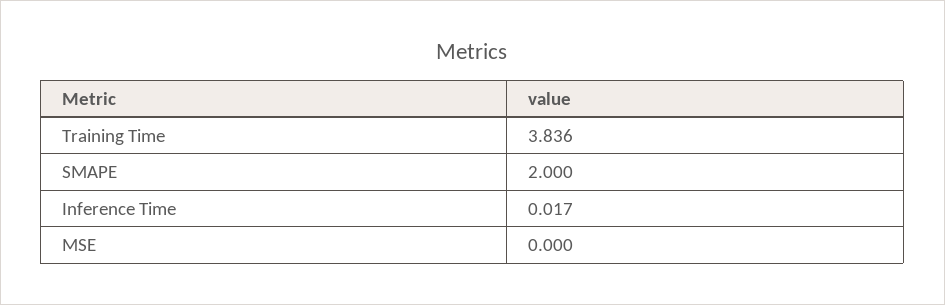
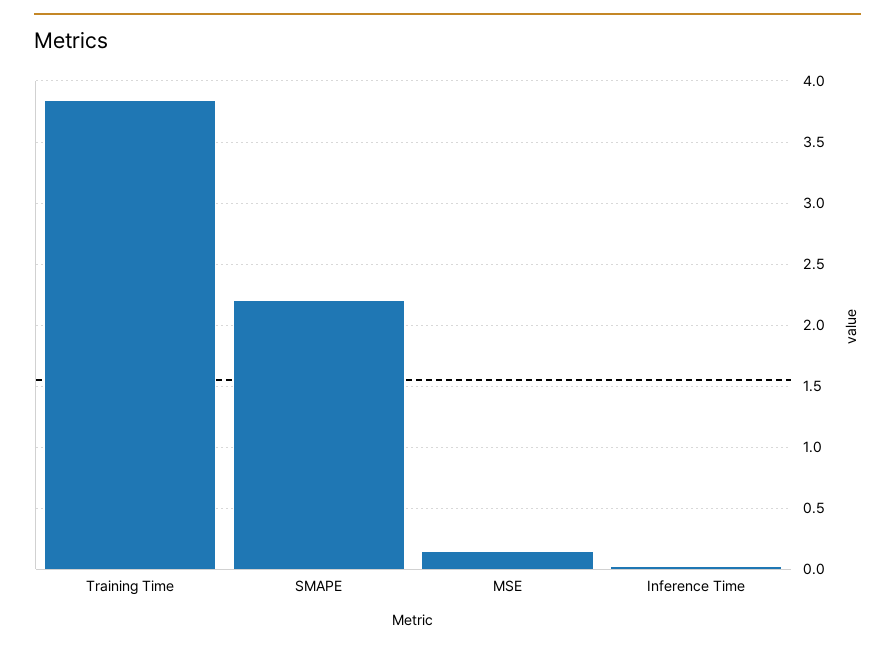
  {
    "Training Time": 3.836,
-   "SMAPE": 2,
+   "SMAPE": 2.2,
    "Inference Time": 0.017,
-   "MSE": 0
+   "MSE": 0.15
  }

